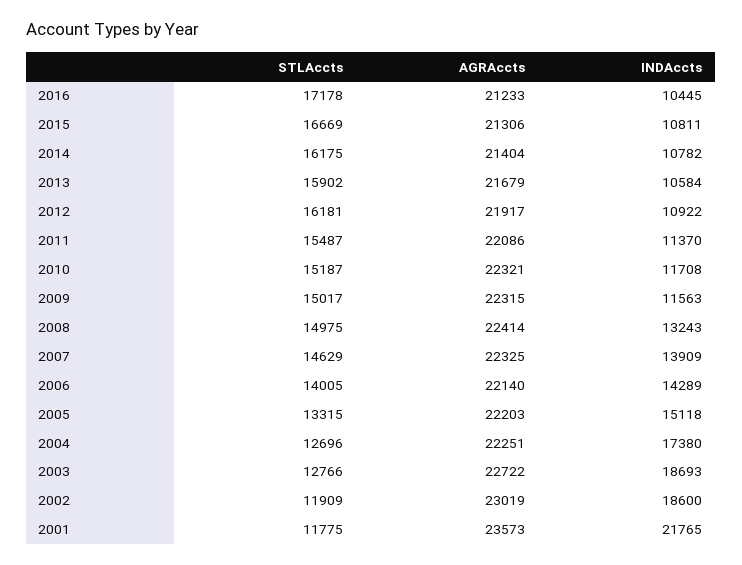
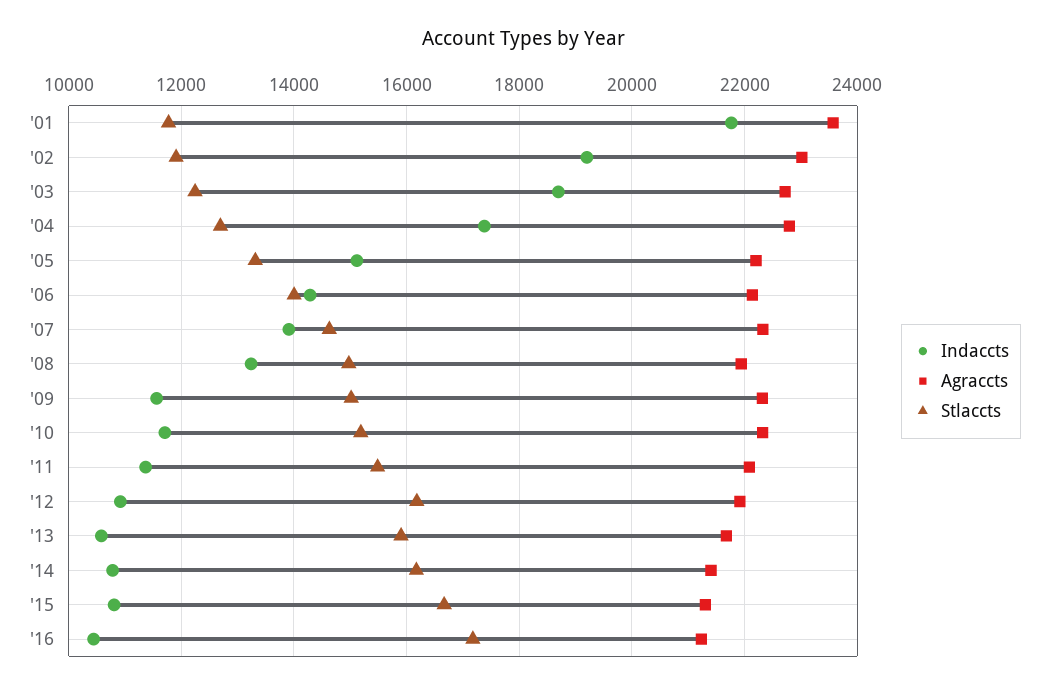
  {
    "STLAccts": {
      "2016": 17178,
      "2015": 16669,
      "2014": 16175,
      "2013": 15902,
      "2012": 16181,
      "2011": 15487,
      "2010": 15187,
      "2009": 15017,
      "2008": 14975,
      "2007": 14629,
      "2006": 14005,
      "2005": 13315,
      "2004": 12696,
-     "2003": 12766,
+     "2003": 12200,
      "2002": 11909,
      "2001": 11775
    },
    "AGRAccts": {
      "2016": 21233,
      "2015": 21306,
      "2014": 21404,
      "2013": 21679,
      "2012": 21917,
      "2011": 22086,
      "2010": 22321,
      "2009": 22315,
-     "2008": 22414,
+     "2008": 22000,
      "2007": 22325,
      "2006": 22140,
      "2005": 22203,
-     "2004": 22251,
+     "2004": 22800,
      "2003": 22722,
      "2002": 23019,
      "2001": 23573
    },
    "INDAccts": {
      "2016": 10445,
      "2015": 10811,
      "2014": 10782,
      "2013": 10584,
      "2012": 10922,
      "2011": 11370,
      "2010": 11708,
      "2009": 11563,
      "2008": 13243,
      "2007": 13909,
      "2006": 14289,
      "2005": 15118,
      "2004": 17380,
      "2003": 18693,
-     "2002": 18600,
+     "2002": 19200,
      "2001": 21765
    }
  }

